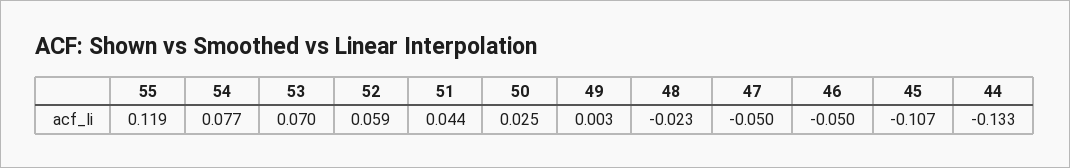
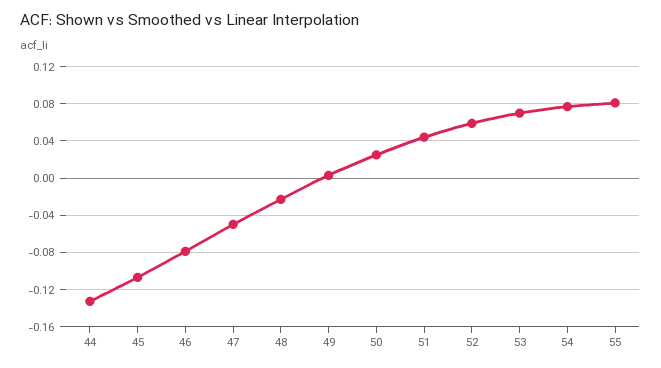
  {
-   "55": 0.119,
+   "55": 0.08,
    "54": 0.077,
    "53": 0.07,
    "52": 0.059,
    "51": 0.044,
    "50": 0.025,
    "49": 0.003,
    "48": -0.023,
    "47": -0.05,
-   "46": -0.05,
+   "46": -0.08,
    "45": -0.107,
    "44": -0.133
  }

